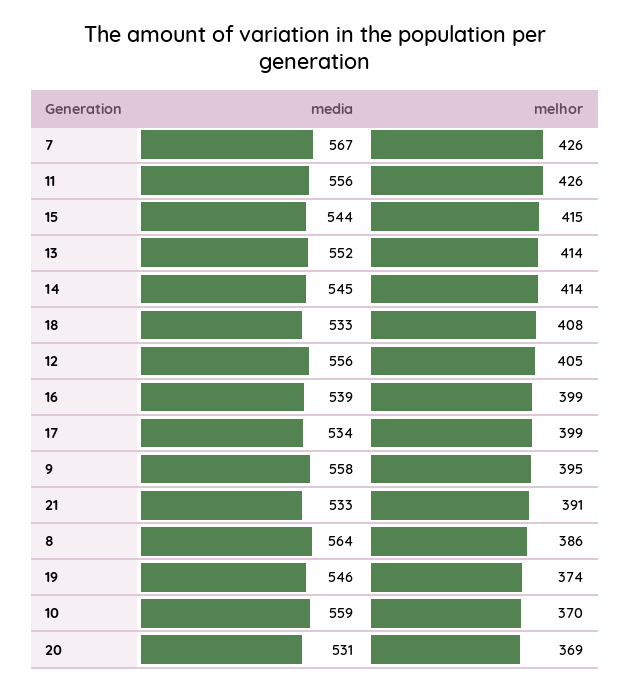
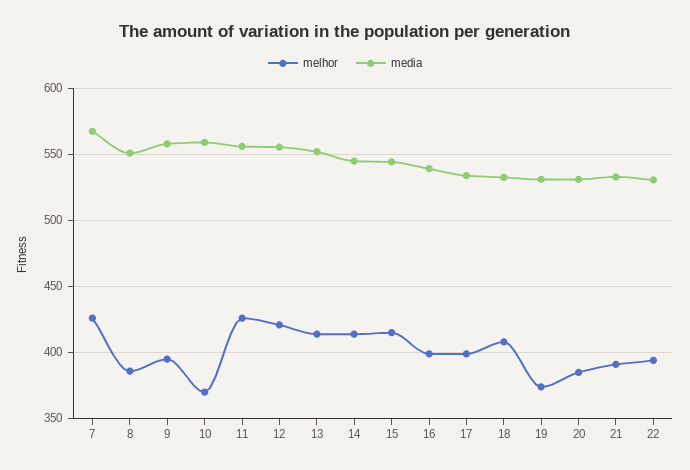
  {
    "media": {
      "7": 567,
      "11": 556,
      "15": 544,
      "13": 552,
      "14": 545,
      "18": 533,
      "12": 556,
      "16": 539,
      "17": 534,
      "9": 558,
      "21": 533,
-     "8": 564,
+     "8": 550,
-     "19": 546,
+     "19": 530,
      "10": 559,
-     "20": 531
+     "20": 531,
+     "22": 530
    },
    "melhor": {
      "7": 426,
      "11": 426,
      "15": 415,
      "13": 414,
      "14": 414,
      "18": 408,
-     "12": 405,
+     "12": 420,
      "16": 399,
      "17": 399,
      "9": 395,
      "21": 391,
      "8": 386,
      "19": 374,
      "10": 370,
-     "20": 369
+     "20": 385,
+     "22": 395
    }
  }

